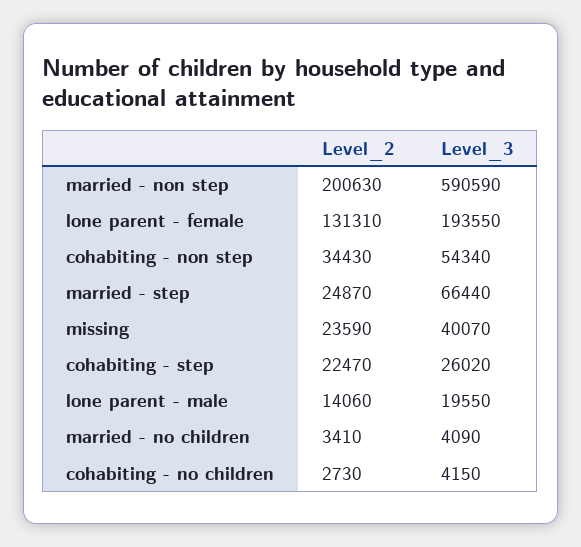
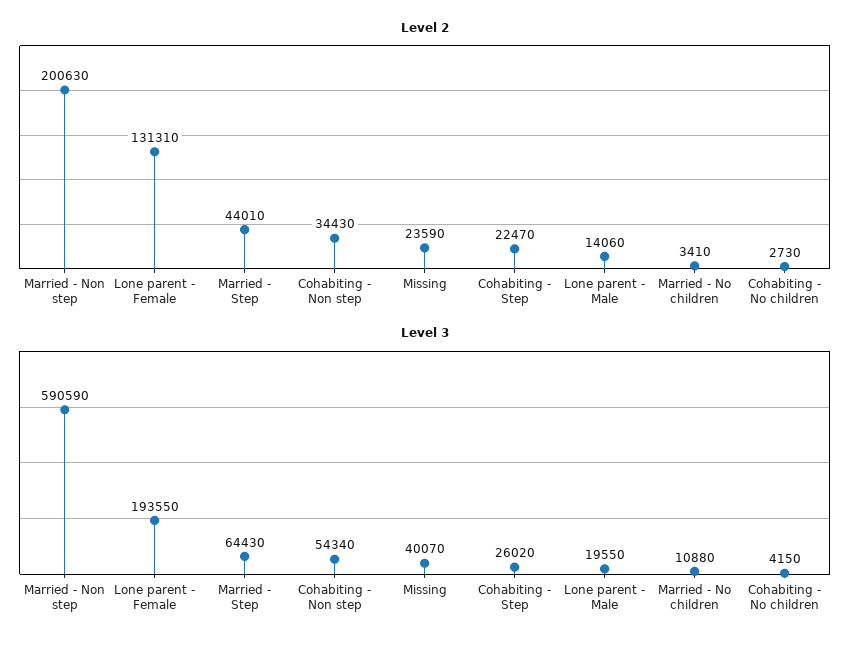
  {
    "Level_2": {
      "married - non step": 200630,
      "lone parent - female": 131310,
      "cohabiting - non step": 34430,
-     "married - step": 24870,
+     "married - step": 44010,
      "missing": 23590,
      "cohabiting - step": 22470,
      "lone parent - male": 14060,
      "married - no children": 3410,
      "cohabiting - no children": 2730
    },
    "Level_3": {
      "married - non step": 590590,
      "lone parent - female": 193550,
      "cohabiting - non step": 54340,
-     "married - step": 66440,
+     "married - step": 64430,
      "missing": 40070,
      "cohabiting - step": 26020,
      "lone parent - male": 19550,
-     "married - no children": 4090,
+     "married - no children": 10880,
      "cohabiting - no children": 4150
    }
  }

